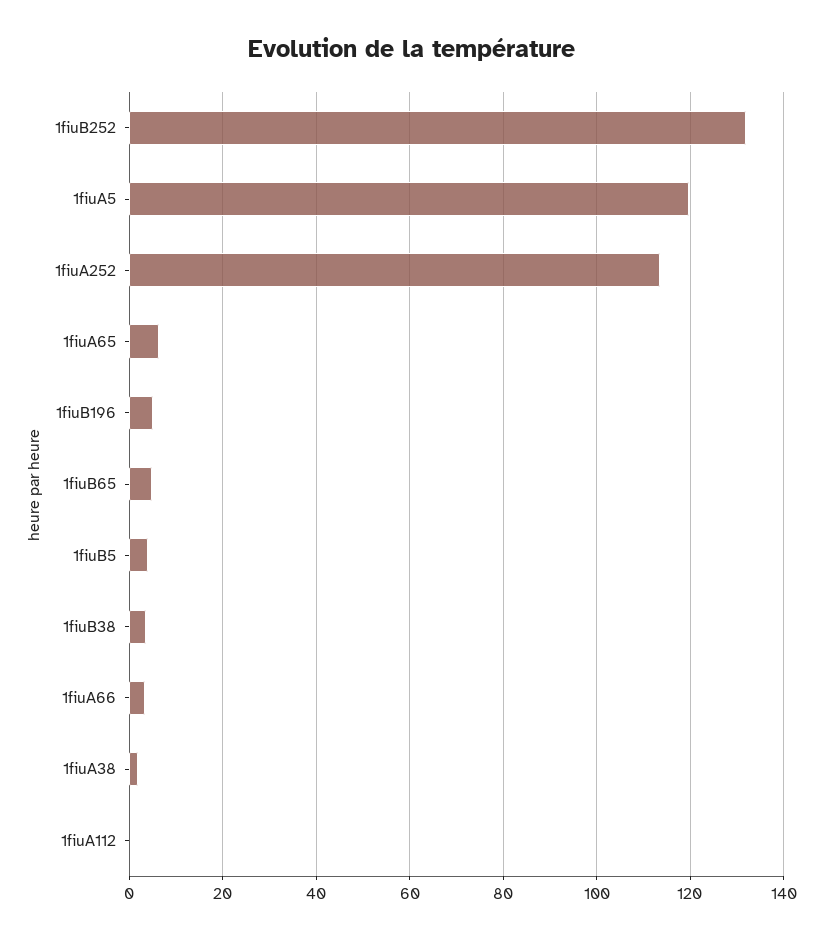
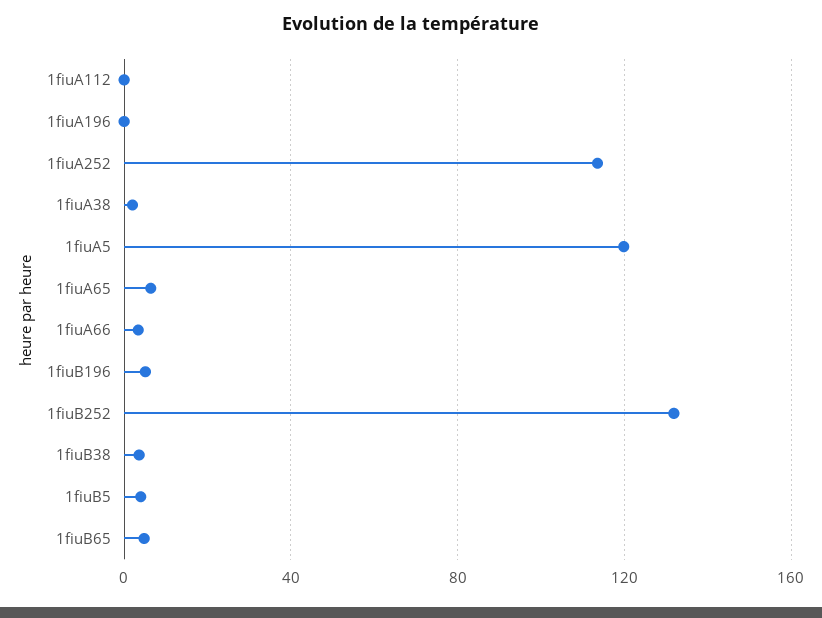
  {
    "1fiuB252": 132,
    "1fiuA5": 120,
    "1fiuA252": 114,
    "1fiuA65": 6,
    "1fiuB196": 6,
    "1fiuB65": 4,
    "1fiuB5": 4,
    "1fiuB38": 4,
    "1fiuA66": 4,
    "1fiuA38": 2,
-   "1fiuA112": 0
+   "1fiuA112": 0,
+   "1fiuA196": 0
  }

